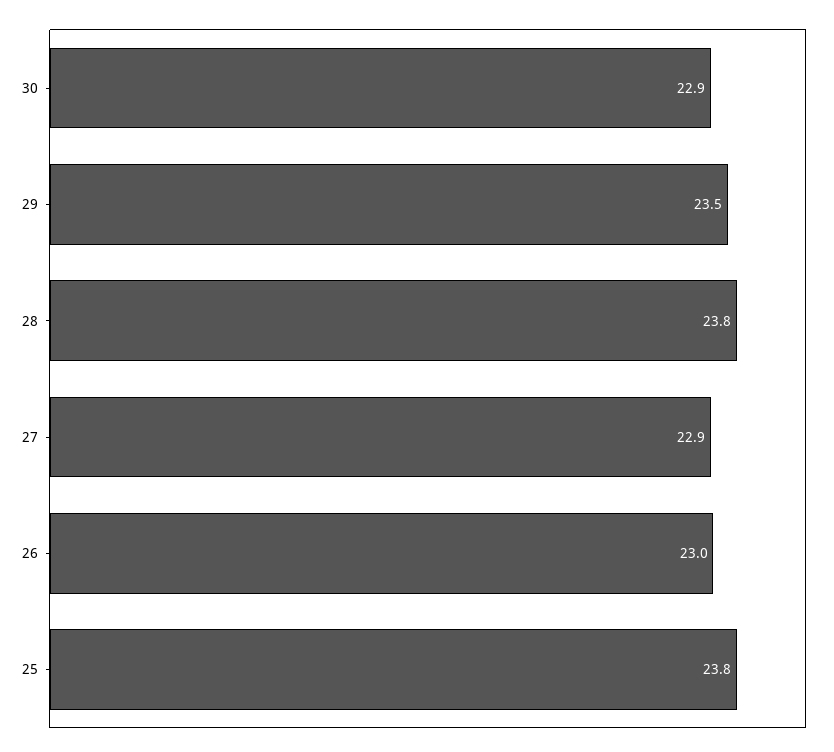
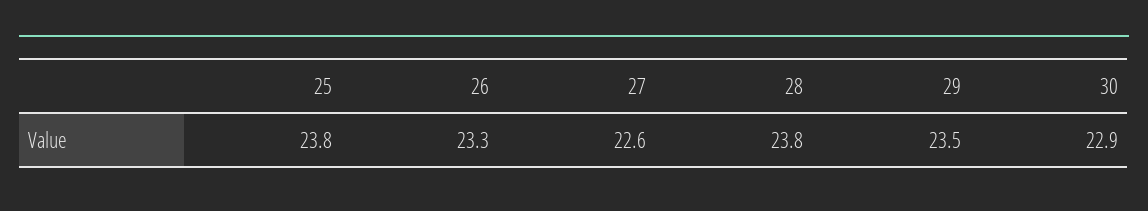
  {
    "30": 22.9,
    "29": 23.5,
    "28": 23.8,
-   "27": 22.9,
+   "27": 22.6,
-   "26": 23,
+   "26": 23.3,
    "25": 23.8
  }

